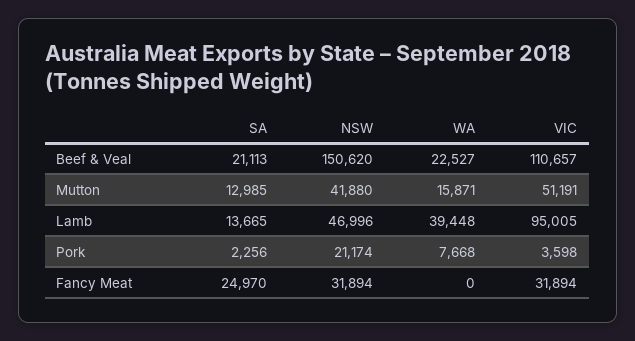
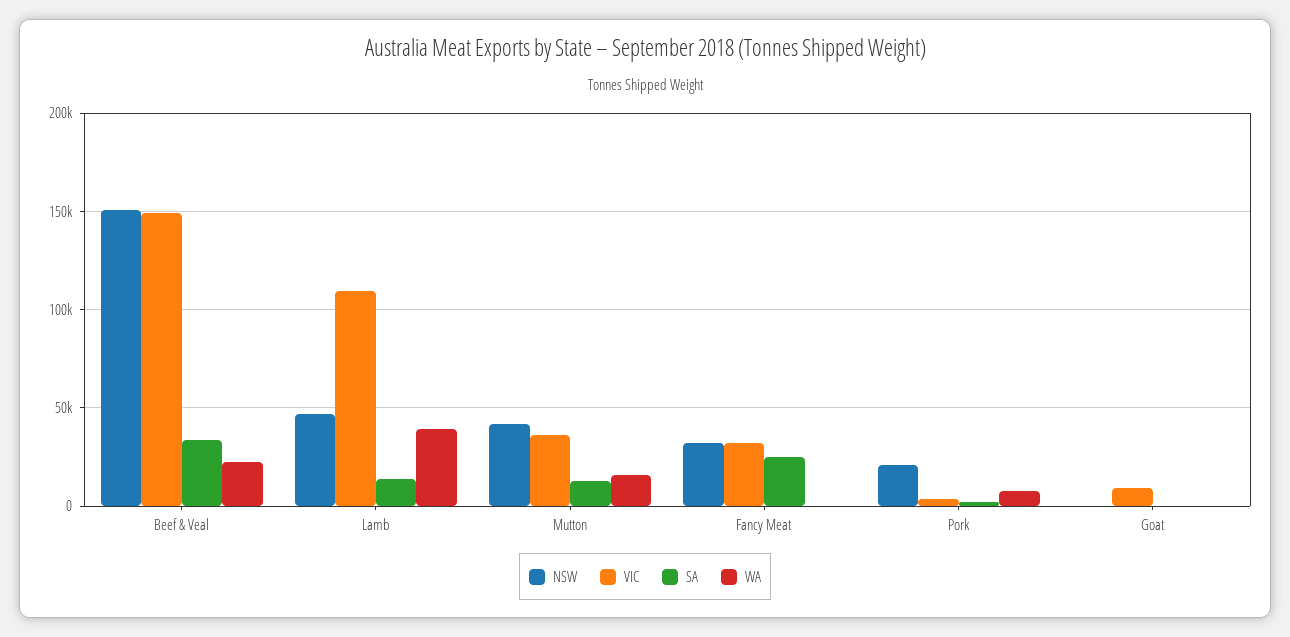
  {
    "SA": {
-     "Beef & Veal": 21113,
+     "Beef & Veal": 35000,
      "Mutton": 12985,
      "Lamb": 13665,
      "Pork": 2256,
-     "Fancy Meat": 24970
+     "Fancy Meat": 24970,
+     "Goat": 0
    },
    "NSW": {
      "Beef & Veal": 150620,
      "Mutton": 41880,
      "Lamb": 46996,
      "Pork": 21174,
-     "Fancy Meat": 31894
+     "Fancy Meat": 31894,
+     "Goat": 0
    },
    "WA": {
      "Beef & Veal": 22527,
      "Mutton": 15871,
      "Lamb": 39448,
      "Pork": 7668,
-     "Fancy Meat": 0
+     "Fancy Meat": 0,
+     "Goat": 0
    },
    "VIC": {
-     "Beef & Veal": 110657,
+     "Beef & Veal": 150000,
-     "Mutton": 51191,
+     "Mutton": 35000,
-     "Lamb": 95005,
+     "Lamb": 110000,
      "Pork": 3598,
-     "Fancy Meat": 31894
+     "Fancy Meat": 31894,
+     "Goat": 10000
    }
  }

